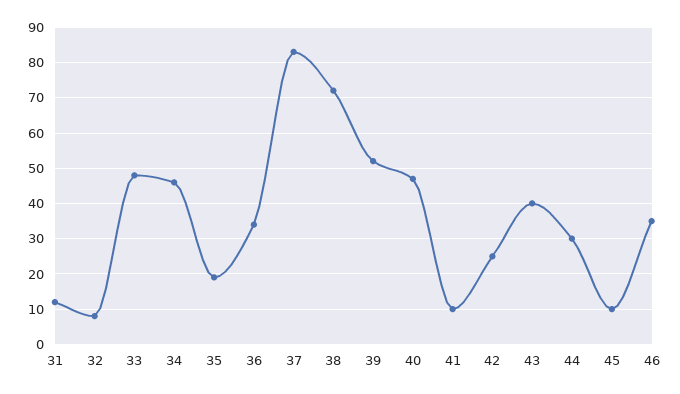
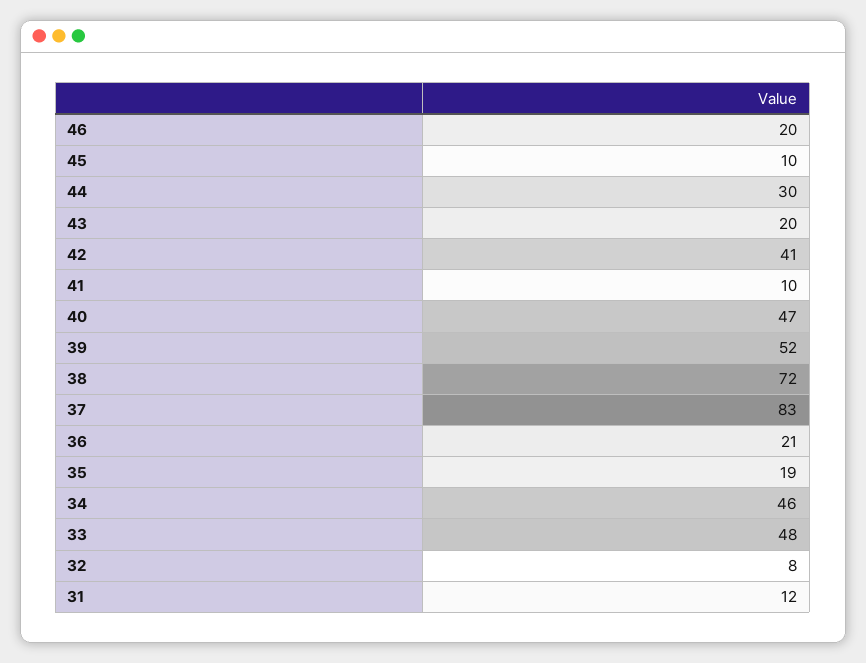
  {
    "31": 12,
    "32": 8,
    "33": 48,
    "34": 46,
    "35": 19,
-   "36": 35,
+   "36": 21,
    "37": 83,
    "38": 72,
    "39": 52,
    "40": 47,
    "41": 10,
-   "42": 25,
+   "42": 41,
-   "43": 40,
+   "43": 20,
    "44": 30,
    "45": 10,
-   "46": 35
+   "46": 20
  }

